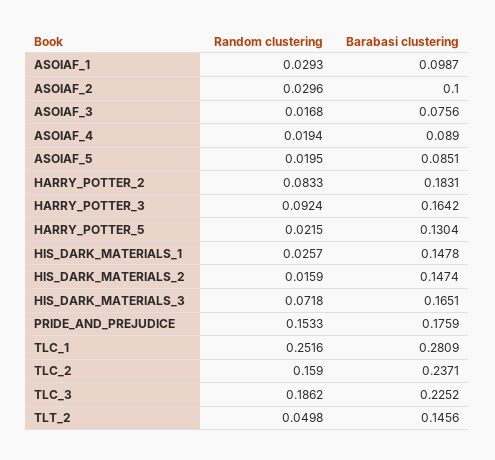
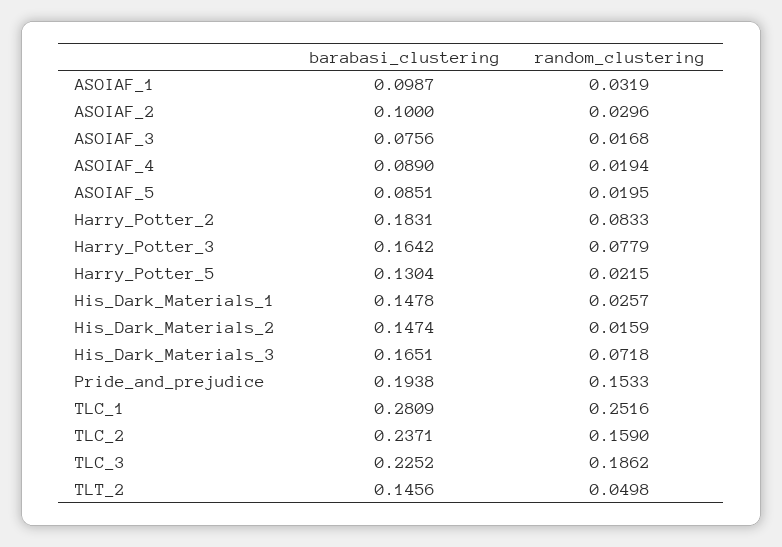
  {
    "Random clustering": {
-     "ASOIAF_1": 0.0293,
+     "ASOIAF_1": 0.0319,
      "ASOIAF_2": 0.0296,
      "ASOIAF_3": 0.0168,
      "ASOIAF_4": 0.0194,
      "ASOIAF_5": 0.0195,
      "HARRY_POTTER_2": 0.0833,
-     "HARRY_POTTER_3": 0.0924,
+     "HARRY_POTTER_3": 0.0779,
      "HARRY_POTTER_5": 0.0215,
      "HIS_DARK_MATERIALS_1": 0.0257,
      "HIS_DARK_MATERIALS_2": 0.0159,
      "HIS_DARK_MATERIALS_3": 0.0718,
      "PRIDE_AND_PREJUDICE": 0.1533,
      "TLC_1": 0.2516,
      "TLC_2": 0.159,
      "TLC_3": 0.1862,
      "TLT_2": 0.0498
    },
    "Barabasi clustering": {
      "ASOIAF_1": 0.0987,
      "ASOIAF_2": 0.1,
      "ASOIAF_3": 0.0756,
      "ASOIAF_4": 0.089,
      "ASOIAF_5": 0.0851,
      "HARRY_POTTER_2": 0.1831,
      "HARRY_POTTER_3": 0.1642,
      "HARRY_POTTER_5": 0.1304,
      "HIS_DARK_MATERIALS_1": 0.1478,
      "HIS_DARK_MATERIALS_2": 0.1474,
      "HIS_DARK_MATERIALS_3": 0.1651,
-     "PRIDE_AND_PREJUDICE": 0.1759,
+     "PRIDE_AND_PREJUDICE": 0.1938,
      "TLC_1": 0.2809,
      "TLC_2": 0.2371,
      "TLC_3": 0.2252,
      "TLT_2": 0.1456
    }
  }

